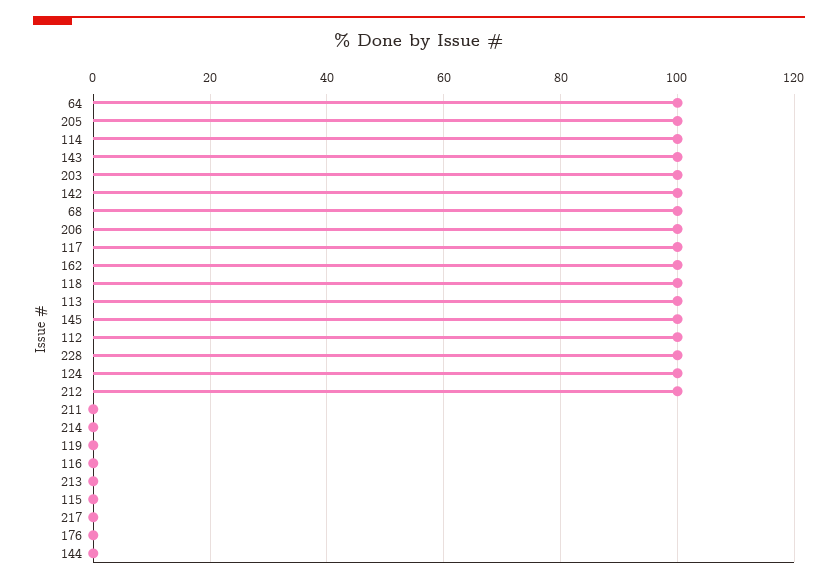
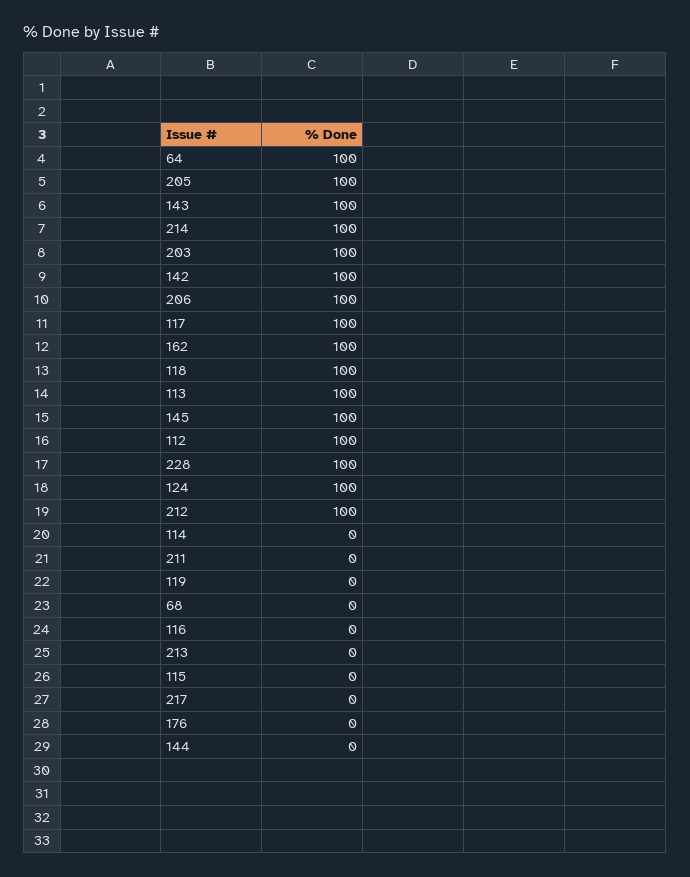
  {
    "64": 100,
    "205": 100,
-   "114": 100,
+   "114": 0,
    "143": 100,
    "203": 100,
    "142": 100,
-   "68": 100,
+   "68": 0,
    "206": 100,
    "117": 100,
    "162": 100,
    "118": 100,
    "113": 100,
    "145": 100,
    "112": 100,
    "228": 100,
    "124": 100,
    "212": 100,
    "211": 0,
-   "214": 0,
+   "214": 100,
    "119": 0,
    "116": 0,
    "213": 0,
    "115": 0,
    "217": 0,
    "176": 0,
    "144": 0
  }

